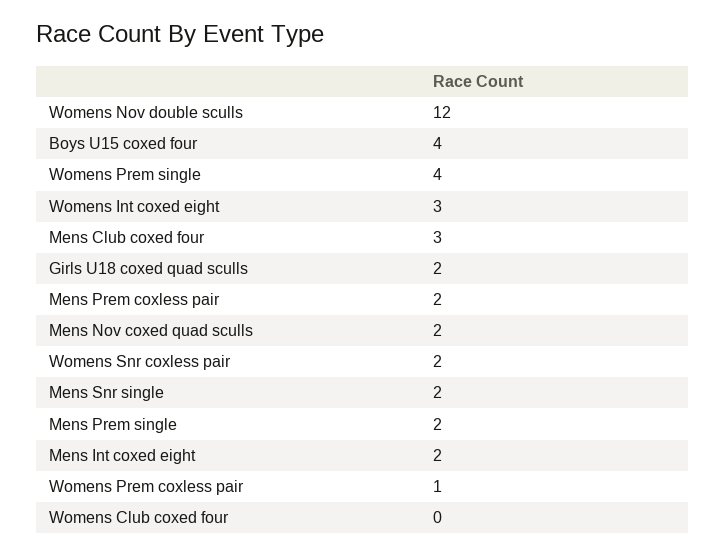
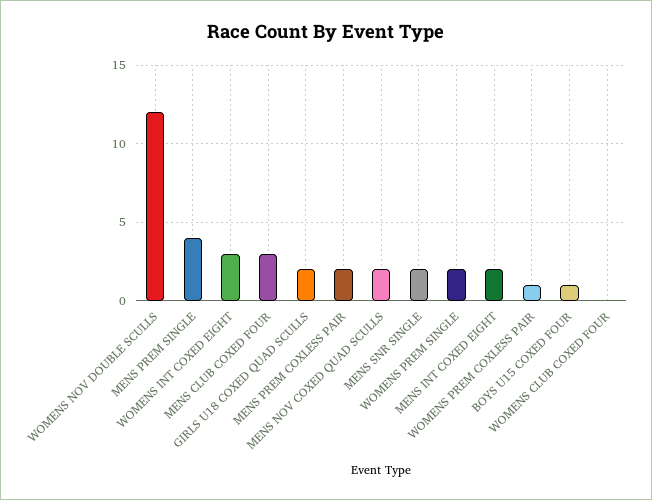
  {
    "Womens Nov double sculls": 12,
-   "Boys U15 coxed four": 4,
+   "Boys U15 coxed four": 1,
-   "Womens Prem single": 4,
+   "Womens Prem single": 2,
    "Womens Int coxed eight": 3,
    "Mens Club coxed four": 3,
    "Girls U18 coxed quad sculls": 2,
    "Mens Prem coxless pair": 2,
    "Mens Nov coxed quad sculls": 2,
-   "Womens Snr coxless pair": 2,
    "Mens Snr single": 2,
-   "Mens Prem single": 2,
+   "Mens Prem single": 4,
    "Mens Int coxed eight": 2,
    "Womens Prem coxless pair": 1,
    "Womens Club coxed four": 0
  }

